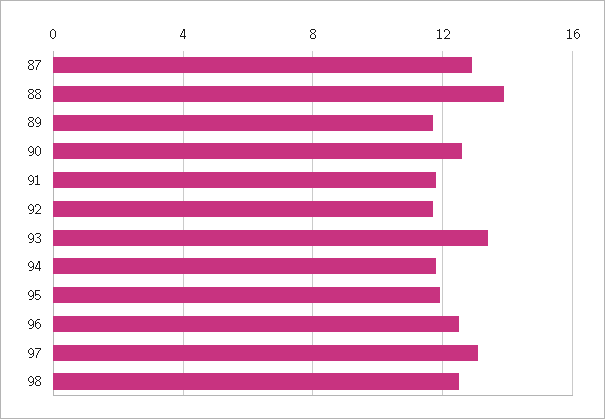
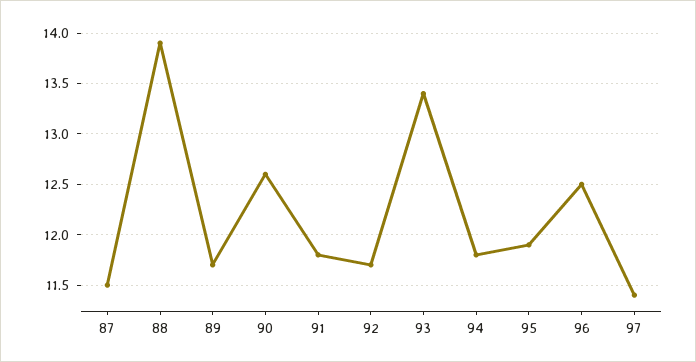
  {
-   "87": 13,
+   "87": 11.5,
    "88": 13.9,
    "89": 11.7,
    "90": 12.6,
    "91": 11.8,
    "92": 11.7,
    "93": 13.4,
    "94": 11.8,
    "95": 11.9,
    "96": 12.5,
-   "97": 13,
+   "97": 11.4
-   "98": 12.5
  }

